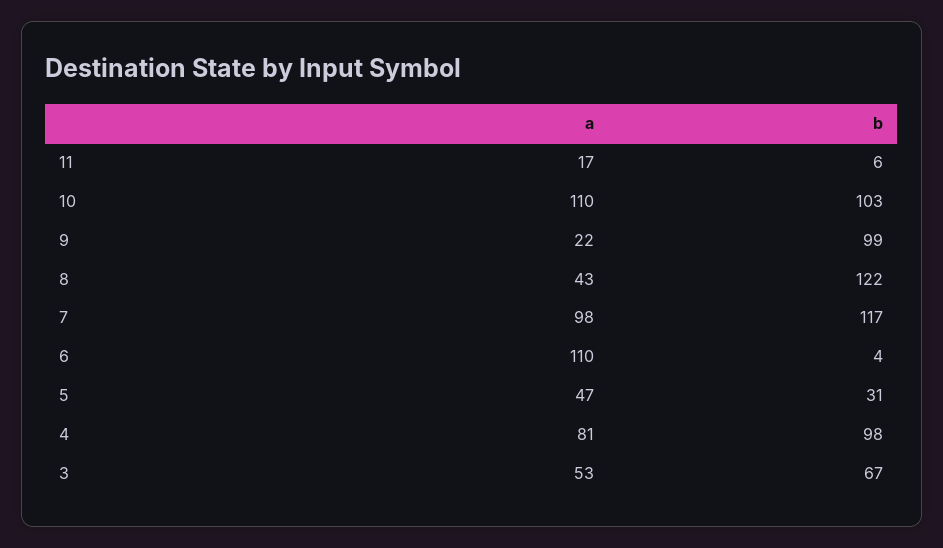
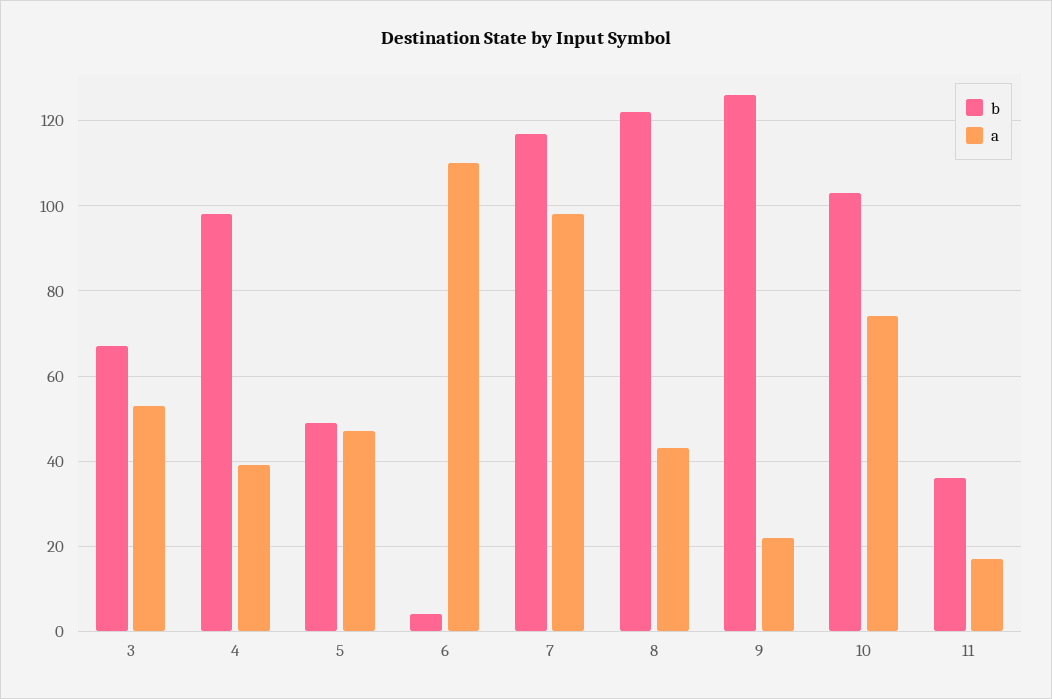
  {
    "a": {
      "11": 17,
-     "10": 110,
+     "10": 75,
      "9": 22,
      "8": 43,
      "7": 98,
      "6": 110,
      "5": 47,
-     "4": 81,
+     "4": 40,
      "3": 53
    },
    "b": {
-     "11": 6,
+     "11": 35,
      "10": 103,
-     "9": 99,
+     "9": 125,
      "8": 122,
      "7": 117,
      "6": 4,
-     "5": 31,
+     "5": 50,
      "4": 98,
      "3": 67
    }
  }

